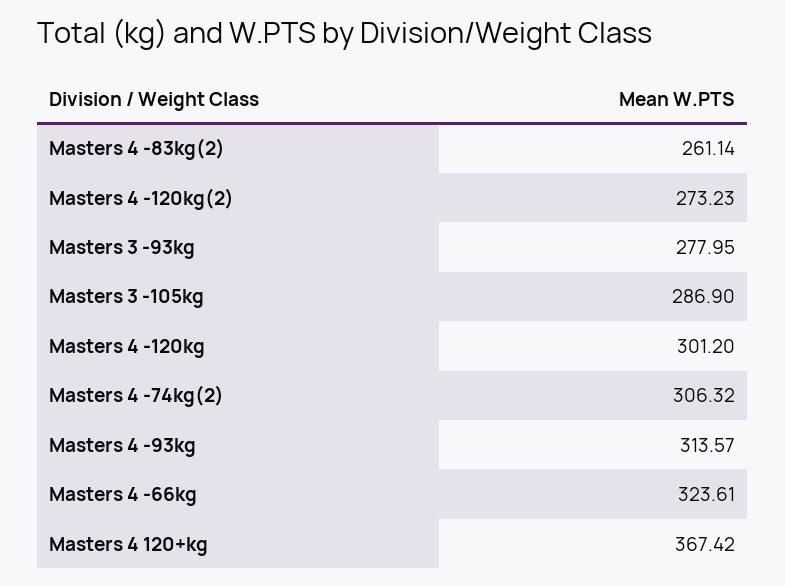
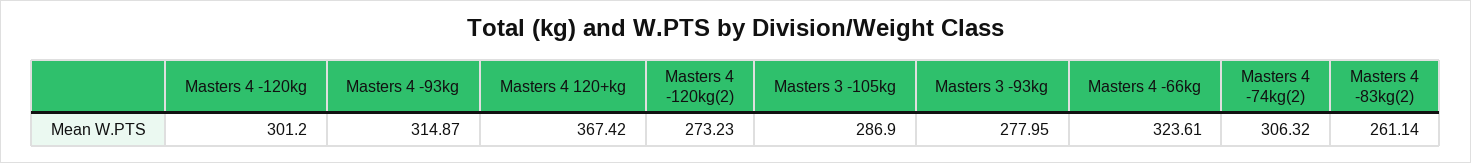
  {
    "Masters 4 -83kg(2)": 261.14,
    "Masters 4 -120kg(2)": 273.23,
    "Masters 3 -93kg": 277.95,
    "Masters 3 -105kg": 286.9,
    "Masters 4 -120kg": 301.2,
    "Masters 4 -74kg(2)": 306.32,
-   "Masters 4 -93kg": 313.57,
+   "Masters 4 -93kg": 314.87,
    "Masters 4 -66kg": 323.61,
    "Masters 4 120+kg": 367.42
  }

